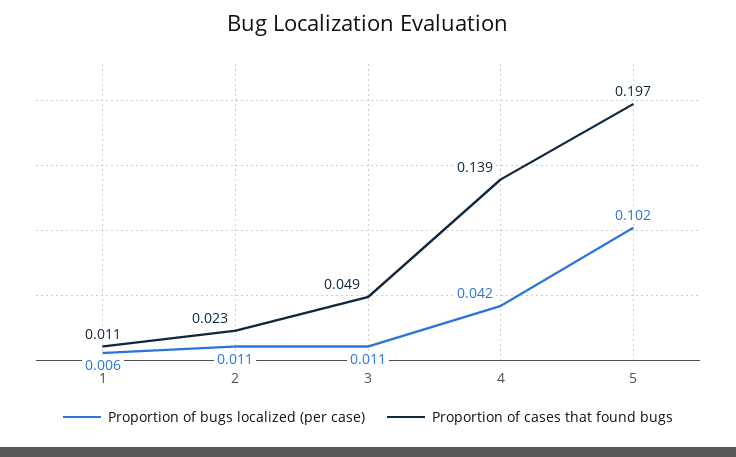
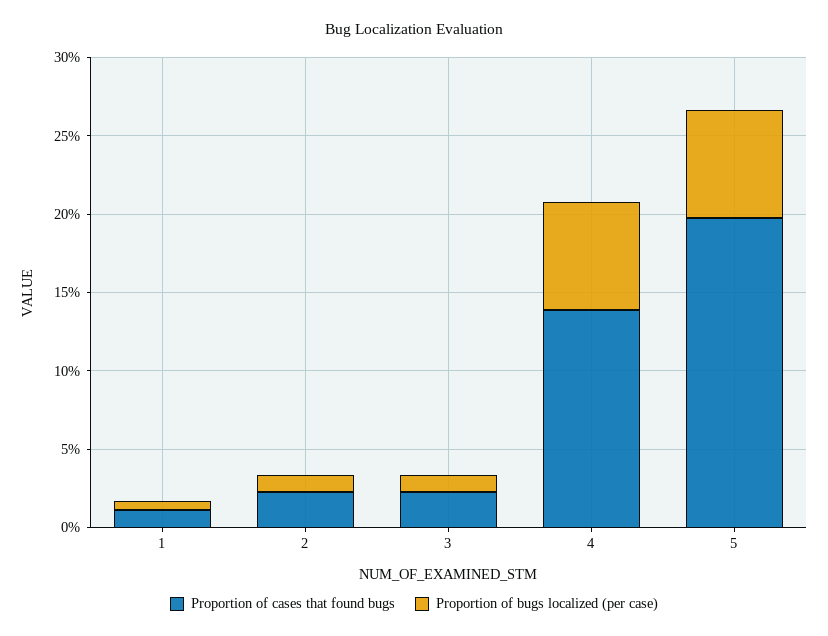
  {
    "Proportion of bugs localized (per case)": {
      "1": 0.006,
      "2": 0.011,
      "3": 0.011,
-     "4": 0.042,
+     "4": 0.07,
-     "5": 0.102
+     "5": 0.07
    },
    "Proportion of cases that found bugs": {
      "1": 0.011,
      "2": 0.023,
-     "3": 0.049,
+     "3": 0.02,
      "4": 0.139,
      "5": 0.197
    }
  }

